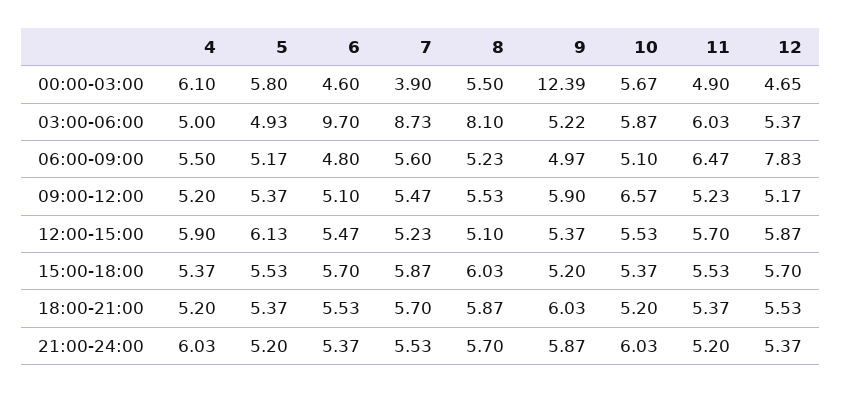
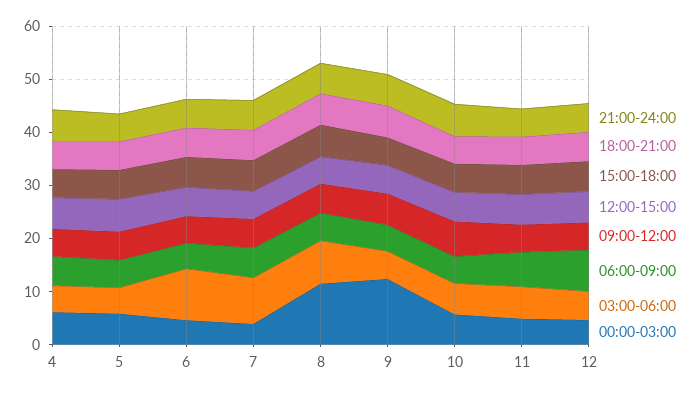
  {
    "00:00-03:00": {
      "4": 6.1,
      "5": 5.8,
      "6": 4.6,
      "7": 3.9,
-     "8": 5.5,
+     "8": 12,
      "9": 12.39,
      "10": 5.67,
      "11": 4.9,
      "12": 4.65
    },
    "03:00-06:00": {
      "4": 5,
      "5": 4.93,
      "6": 9.7,
      "7": 8.73,
      "8": 8.1,
      "9": 5.22,
      "10": 5.87,
      "11": 6.03,
      "12": 5.37
    },
    "06:00-09:00": {
      "4": 5.5,
      "5": 5.17,
      "6": 4.8,
      "7": 5.6,
      "8": 5.23,
      "9": 4.97,
      "10": 5.1,
      "11": 6.47,
      "12": 7.83
    },
    "09:00-12:00": {
      "4": 5.2,
      "5": 5.37,
      "6": 5.1,
      "7": 5.47,
      "8": 5.53,
      "9": 5.9,
      "10": 6.57,
      "11": 5.23,
      "12": 5.17
    },
    "12:00-15:00": {
      "4": 5.9,
      "5": 6.13,
      "6": 5.47,
      "7": 5.23,
      "8": 5.1,
      "9": 5.37,
      "10": 5.53,
      "11": 5.7,
      "12": 5.87
    },
    "15:00-18:00": {
      "4": 5.37,
      "5": 5.53,
      "6": 5.7,
      "7": 5.87,
      "8": 6.03,
      "9": 5.2,
      "10": 5.37,
      "11": 5.53,
      "12": 5.7
    },
    "18:00-21:00": {
      "4": 5.2,
      "5": 5.37,
      "6": 5.53,
      "7": 5.7,
      "8": 5.87,
      "9": 6.03,
      "10": 5.2,
      "11": 5.37,
      "12": 5.53
    },
    "21:00-24:00": {
      "4": 6.03,
      "5": 5.2,
      "6": 5.37,
      "7": 5.53,
      "8": 5.7,
      "9": 5.87,
      "10": 6.03,
      "11": 5.2,
      "12": 5.37
    }
  }

